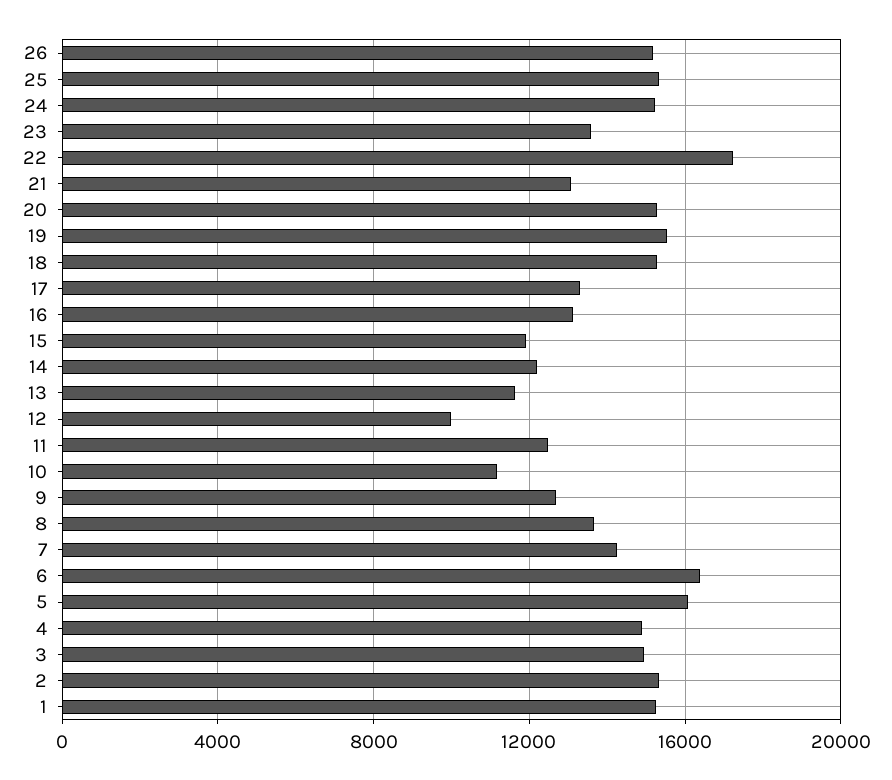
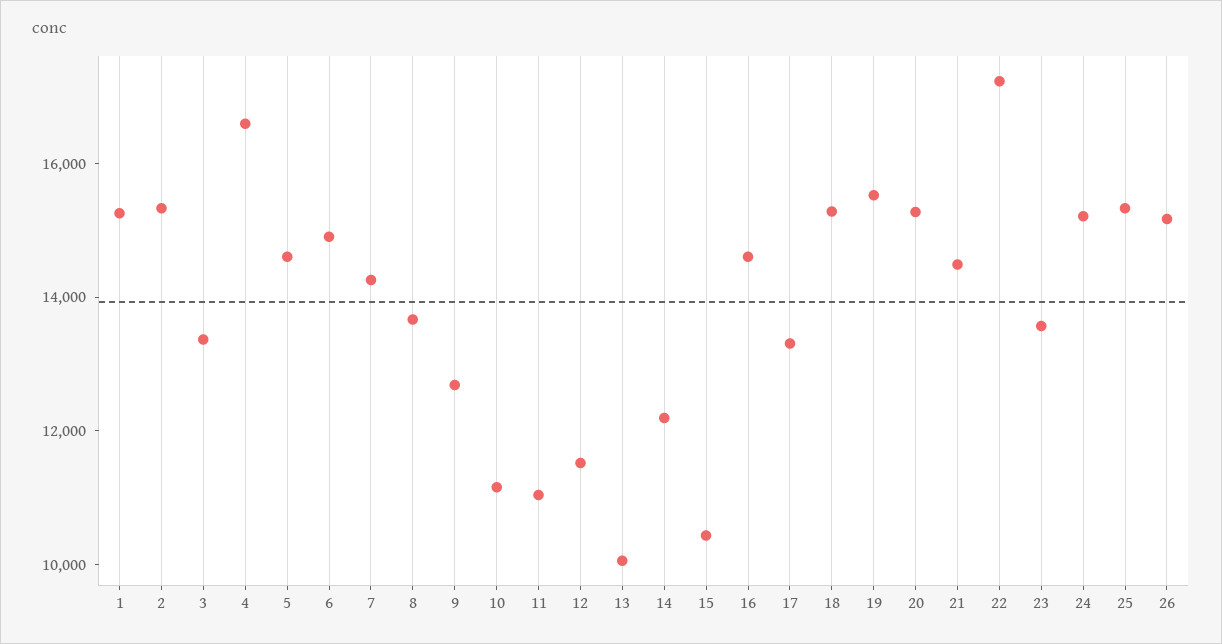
  {
    "26": 15000,
    "25": 15500,
    "24": 15000,
    "23": 13500,
    "22": 17000,
-   "21": 13000,
+   "21": 14500,
    "20": 15500,
    "19": 15500,
    "18": 15500,
    "17": 13500,
-   "16": 13000,
+   "16": 14500,
-   "15": 12000,
+   "15": 10500,
    "14": 12000,
-   "13": 11500,
+   "13": 10000,
-   "12": 10000,
+   "12": 11500,
-   "11": 12500,
+   "11": 11000,
    "10": 11000,
    "9": 12500,
    "8": 13500,
    "7": 14500,
-   "6": 16500,
+   "6": 15000,
-   "5": 16000,
+   "5": 14500,
-   "4": 15000,
+   "4": 16500,
-   "3": 15000,
+   "3": 13500,
    "2": 15500,
    "1": 15500
  }

